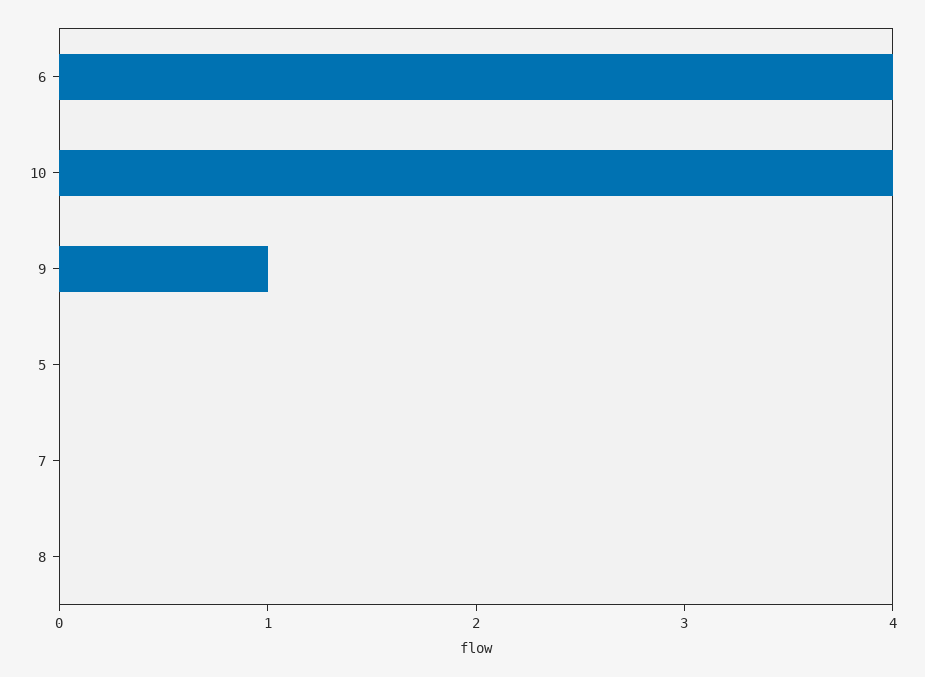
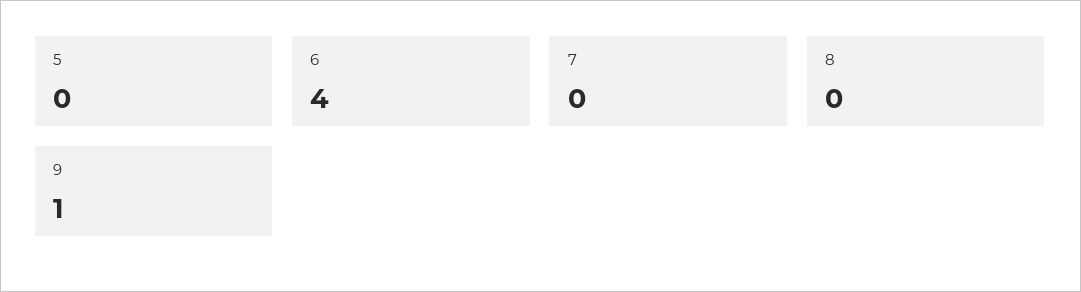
  {
    "6": 4,
-   "10": 4,
    "9": 1,
    "5": 0,
    "7": 0,
    "8": 0
  }

